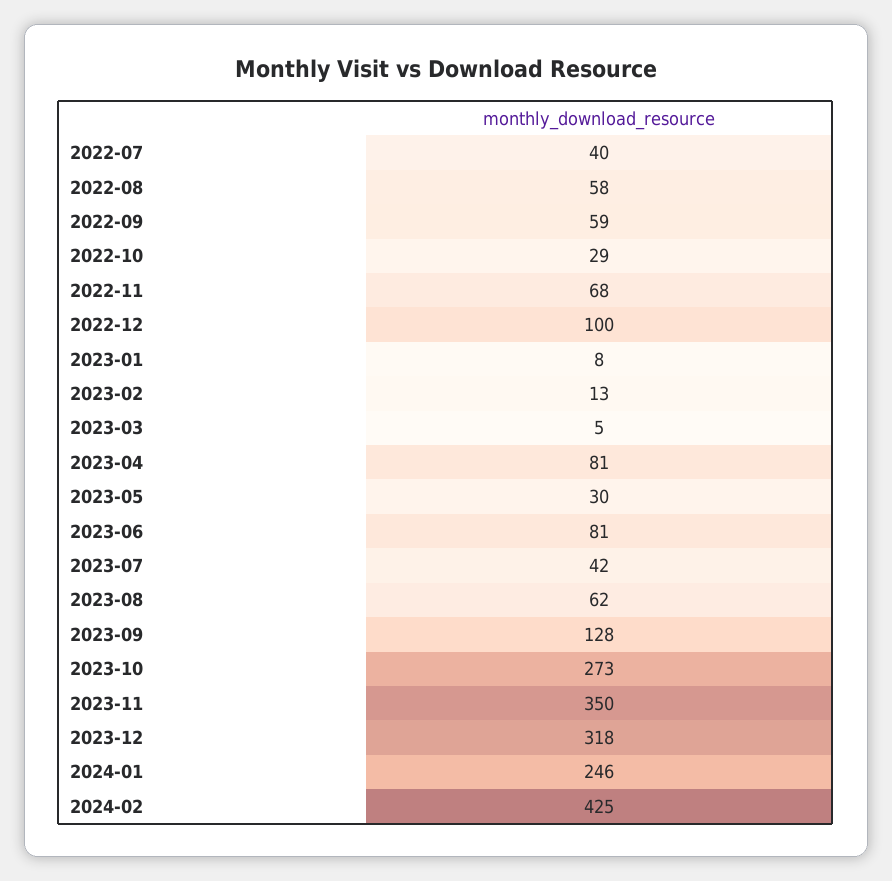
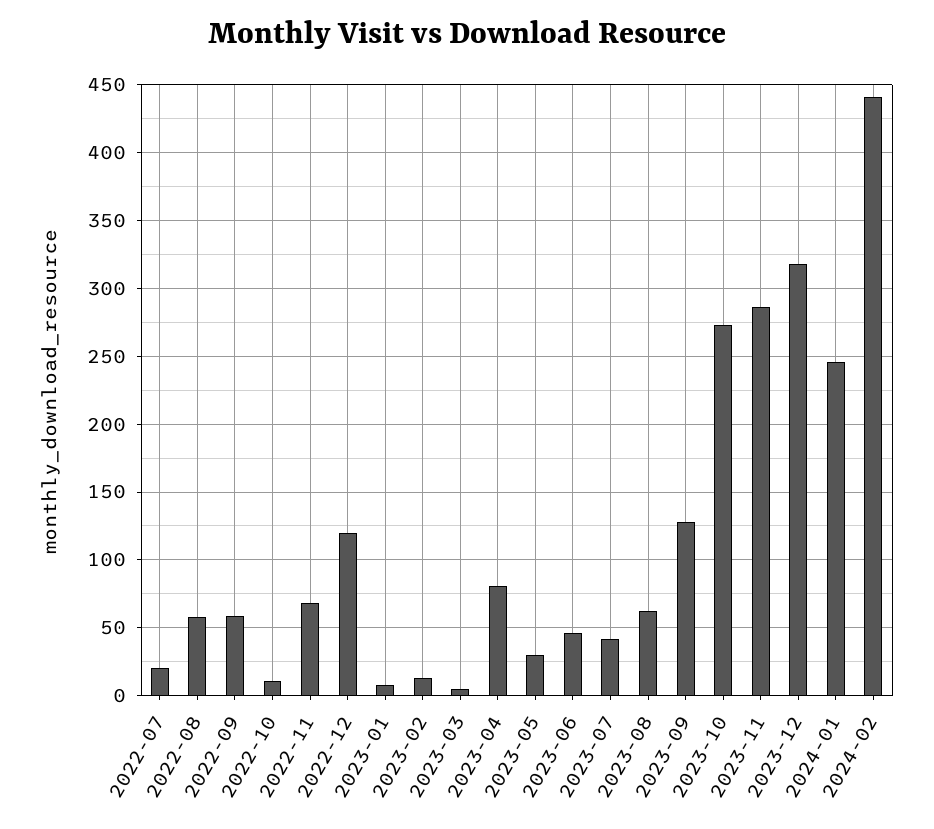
  {
-   "2022-07": 40,
+   "2022-07": 20,
    "2022-08": 58,
    "2022-09": 59,
-   "2022-10": 29,
+   "2022-10": 10,
    "2022-11": 68,
-   "2022-12": 100,
+   "2022-12": 120,
    "2023-01": 8,
    "2023-02": 13,
    "2023-03": 5,
    "2023-04": 81,
    "2023-05": 30,
-   "2023-06": 81,
+   "2023-06": 45,
    "2023-07": 42,
    "2023-08": 62,
    "2023-09": 128,
    "2023-10": 273,
-   "2023-11": 350,
+   "2023-11": 285,
    "2023-12": 318,
    "2024-01": 246,
-   "2024-02": 425
+   "2024-02": 440
  }

